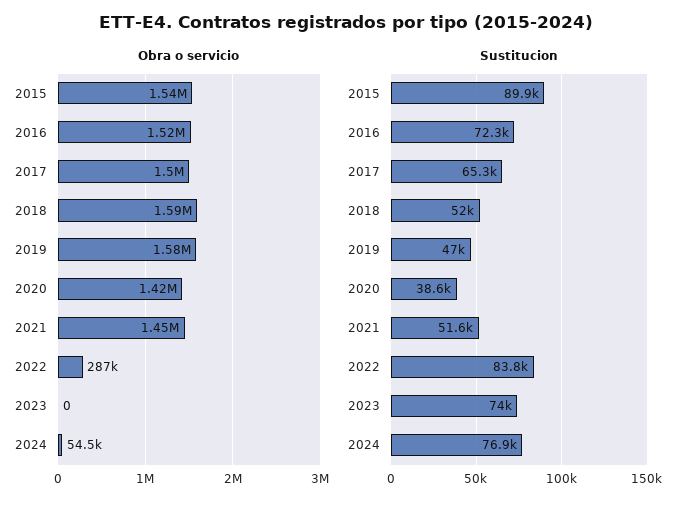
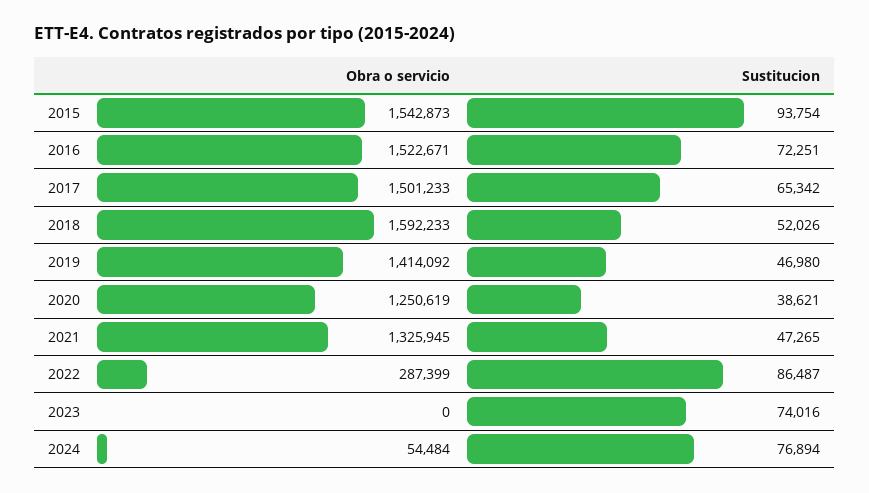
  {
    "Obra o servicio": {
      "2015": 1542873,
      "2016": 1522671,
      "2017": 1501233,
      "2018": 1592233,
-     "2019": 1580000,
+     "2019": 1414092,
-     "2020": 1420000,
+     "2020": 1250619,
-     "2021": 1450000,
+     "2021": 1325945,
      "2022": 287399,
      "2023": 0,
      "2024": 54484
    },
    "Sustitucion": {
-     "2015": 89900,
+     "2015": 93754,
      "2016": 72251,
      "2017": 65342,
      "2018": 52026,
      "2019": 46980,
      "2020": 38621,
-     "2021": 51600,
+     "2021": 47265,
-     "2022": 83800,
+     "2022": 86487,
      "2023": 74016,
      "2024": 76894
    }
  }

